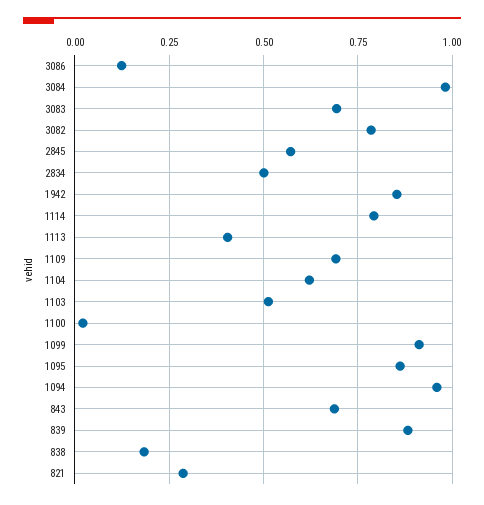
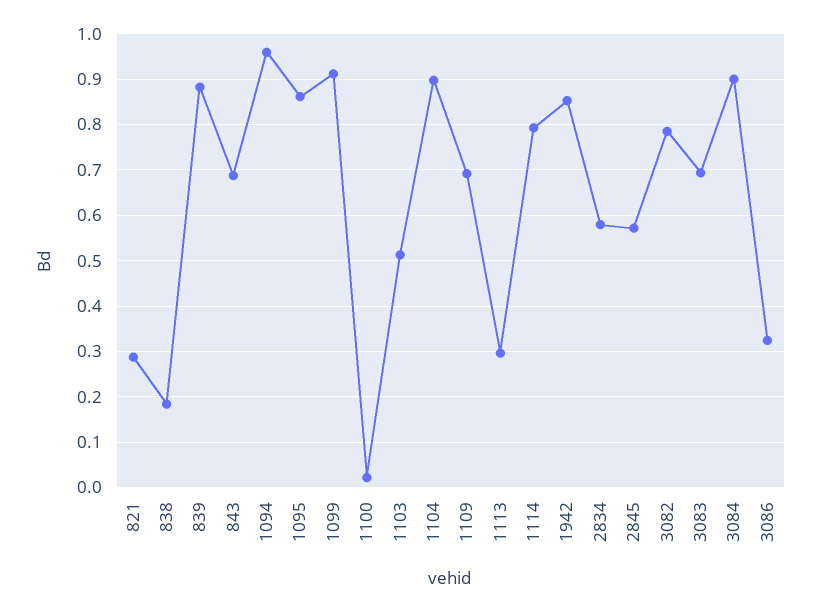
  {
-   "3086": 0.125,
+   "3086": 0.32,
-   "3084": 0.975,
+   "3084": 0.9,
    "3083": 0.7,
    "3082": 0.78,
    "2845": 0.58,
-   "2834": 0.5,
+   "2834": 0.58,
    "1942": 0.86,
    "1114": 0.8,
-   "1113": 0.4,
+   "1113": 0.3,
    "1109": 0.7,
-   "1104": 0.625,
+   "1104": 0.9,
    "1103": 0.52,
    "1100": 0.02,
    "1099": 0.92,
    "1095": 0.86,
    "1094": 0.96,
    "843": 0.68,
    "839": 0.88,
    "838": 0.18,
    "821": 0.28
  }

